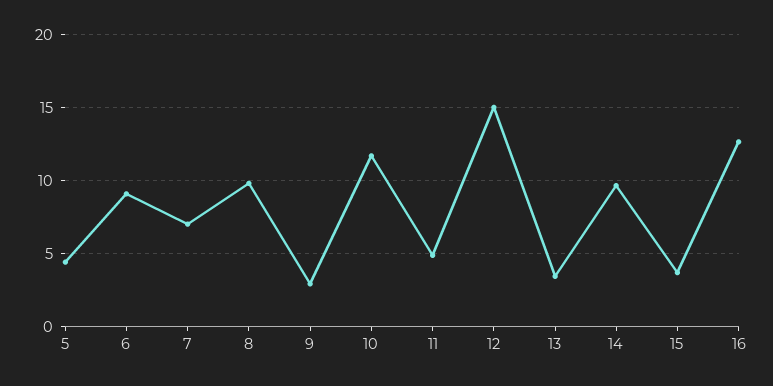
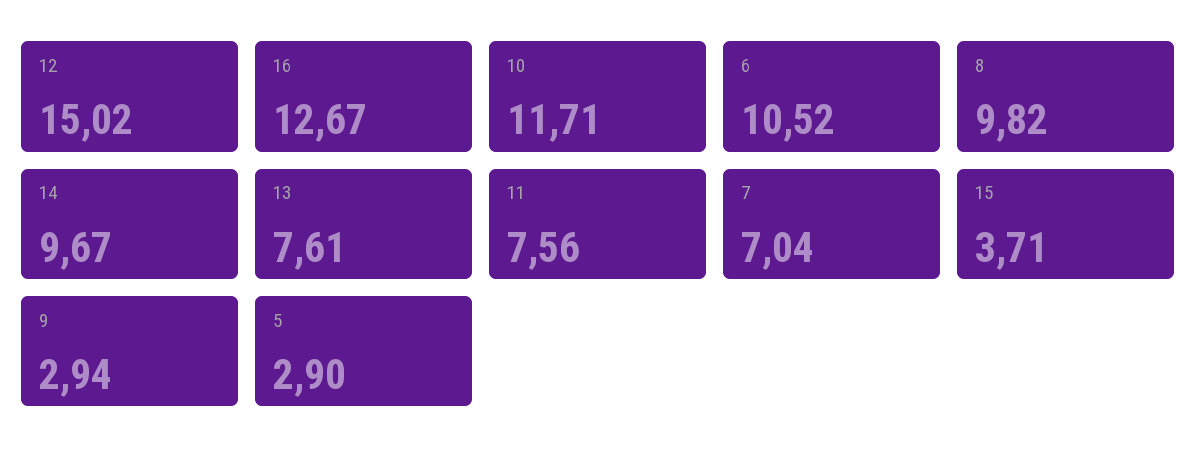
  {
-   "5": 4.5,
+   "5": 2.9,
-   "6": 9,
+   "6": 10.52,
    "7": 7.04,
    "8": 9.82,
    "9": 2.94,
    "10": 11.71,
-   "11": 5,
+   "11": 7.56,
    "12": 15.02,
-   "13": 3.5,
+   "13": 7.61,
    "14": 9.67,
    "15": 3.71,
    "16": 12.67
  }

